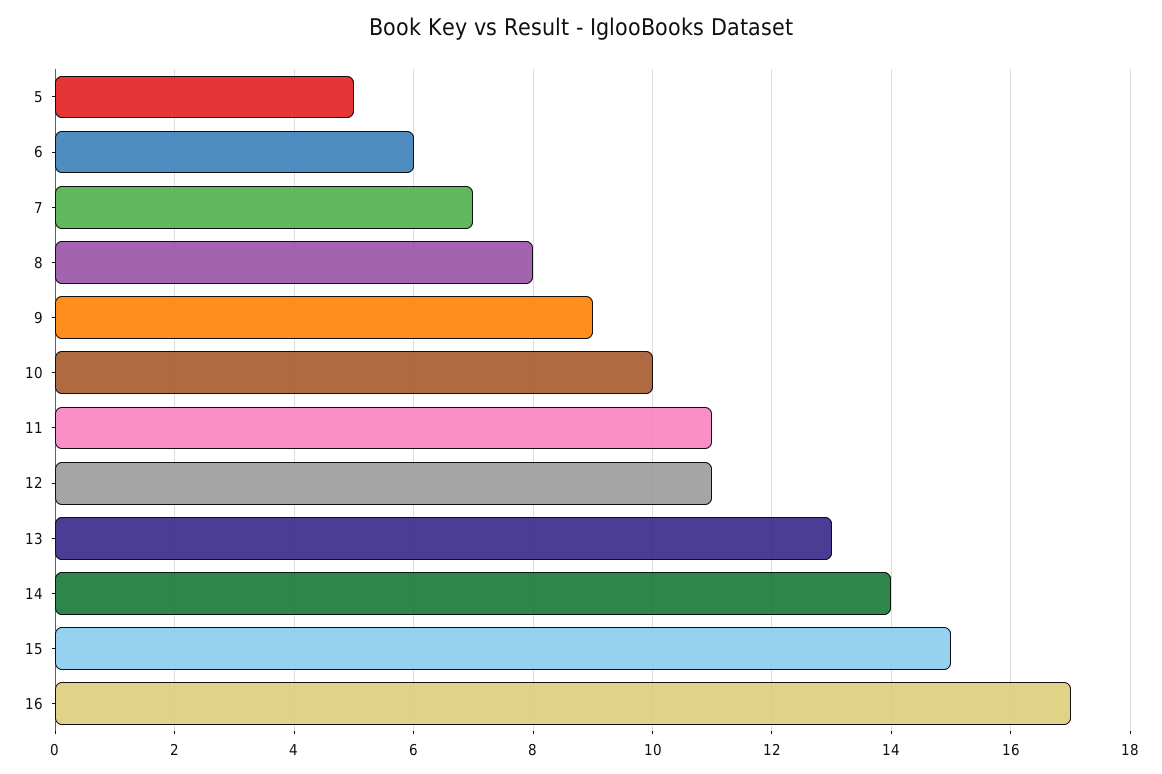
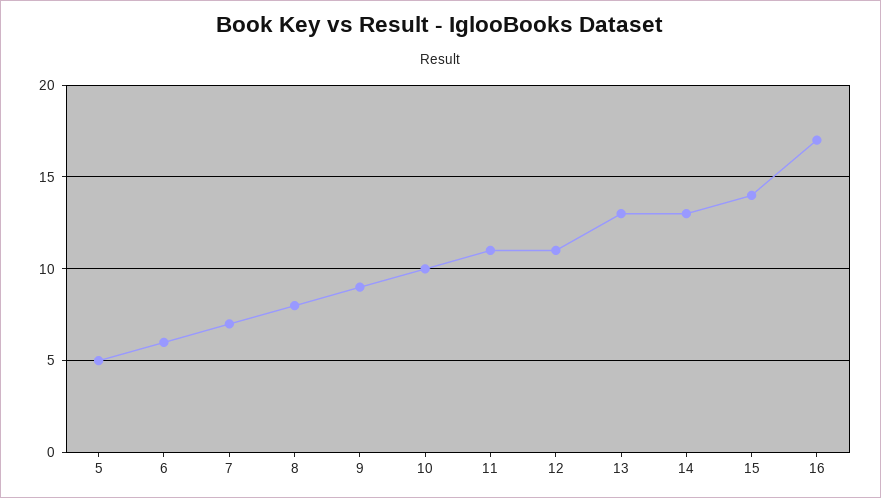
  {
    "5": 5,
    "6": 6,
    "7": 7,
    "8": 8,
    "9": 9,
    "10": 10,
    "11": 11,
    "12": 11,
    "13": 13,
-   "14": 14,
+   "14": 13,
-   "15": 15,
+   "15": 14,
    "16": 17
  }

